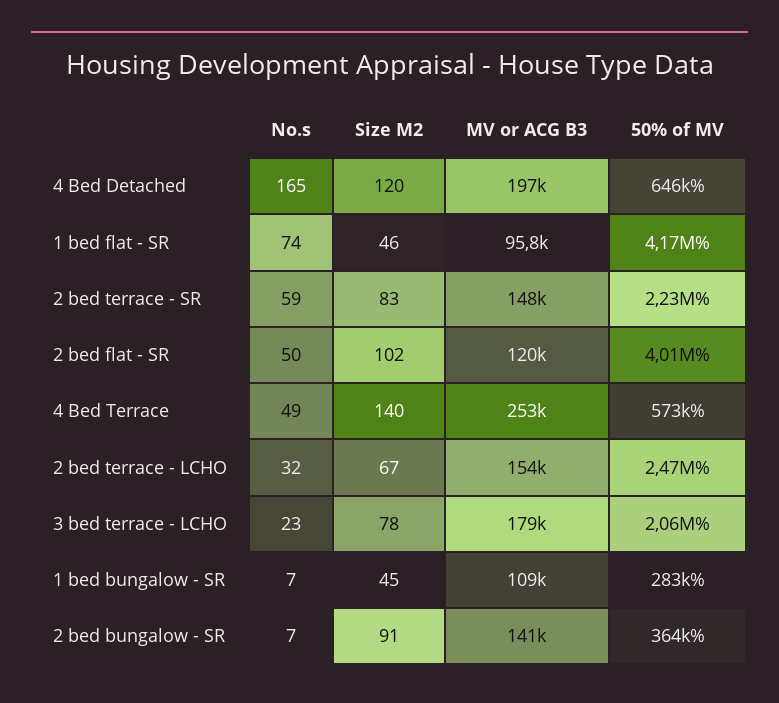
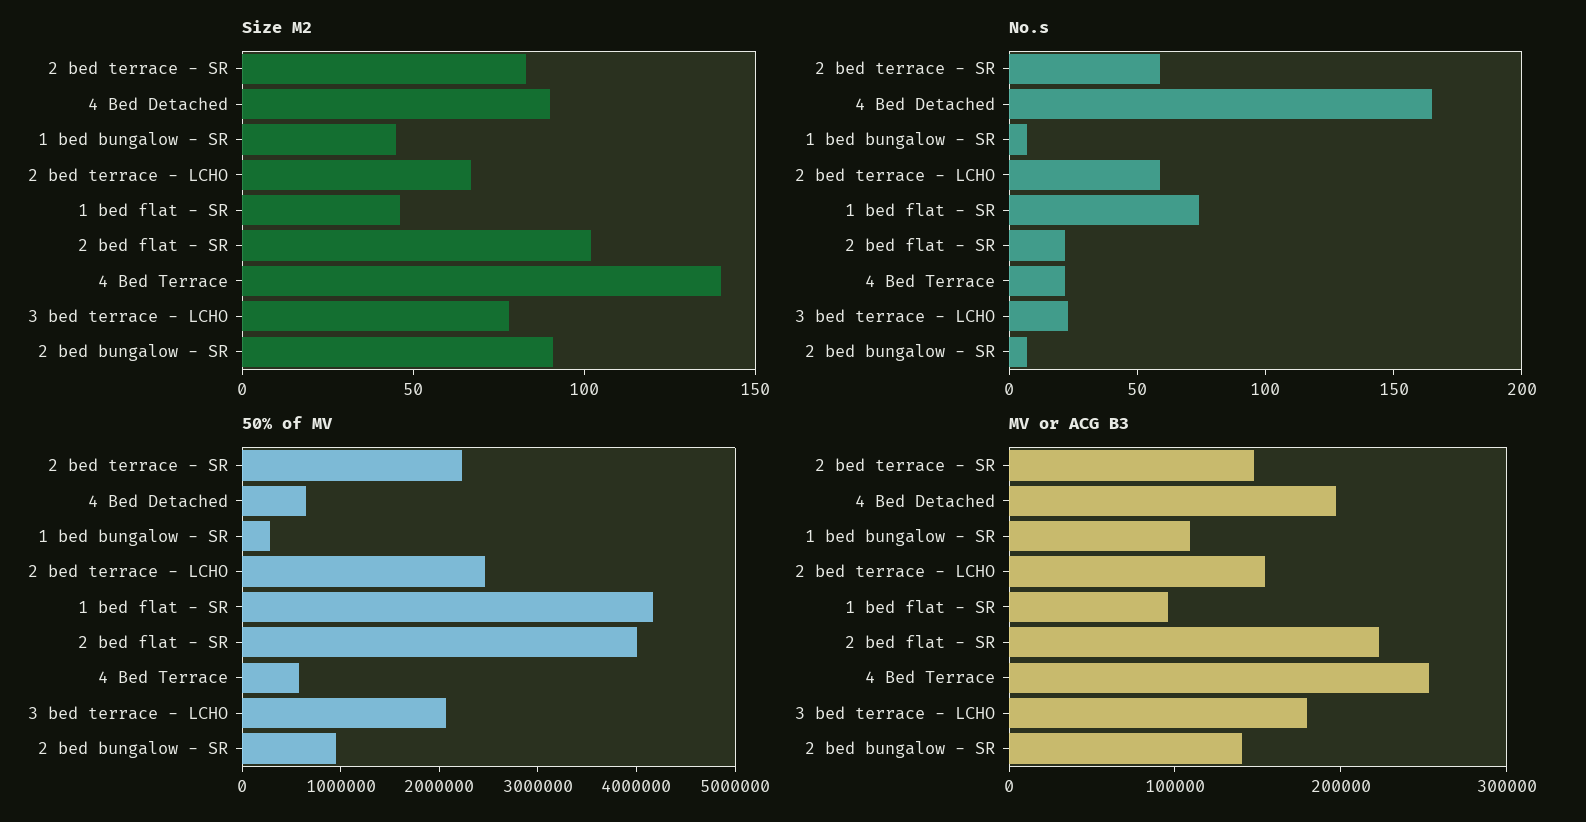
  {
    "No.s": {
      "4 Bed Detached": 165,
      "1 bed flat - SR": 74,
      "2 bed terrace - SR": 59,
-     "2 bed flat - SR": 50,
+     "2 bed flat - SR": 20,
-     "4 Bed Terrace": 49,
+     "4 Bed Terrace": 20,
-     "2 bed terrace - LCHO": 32,
+     "2 bed terrace - LCHO": 60,
      "3 bed terrace - LCHO": 23,
      "1 bed bungalow - SR": 7,
      "2 bed bungalow - SR": 7
    },
    "Size M2": {
-     "4 Bed Detached": 120,
+     "4 Bed Detached": 90,
      "1 bed flat - SR": 46,
      "2 bed terrace - SR": 83,
      "2 bed flat - SR": 102,
      "4 Bed Terrace": 140,
      "2 bed terrace - LCHO": 67,
      "3 bed terrace - LCHO": 78,
      "1 bed bungalow - SR": 45,
      "2 bed bungalow - SR": 91
    },
    "MV or ACG B3": {
      "4 Bed Detached": 197000,
      "1 bed flat - SR": 95800,
      "2 bed terrace - SR": 148000,
-     "2 bed flat - SR": 120000,
+     "2 bed flat - SR": 220000,
      "4 Bed Terrace": 253000,
      "2 bed terrace - LCHO": 154000,
      "3 bed terrace - LCHO": 179000,
      "1 bed bungalow - SR": 109000,
      "2 bed bungalow - SR": 141000
    },
    "50% of MV": {
      "4 Bed Detached": 646000,
      "1 bed flat - SR": 4170000,
      "2 bed terrace - SR": 2230000,
      "2 bed flat - SR": 4010000,
      "4 Bed Terrace": 573000,
      "2 bed terrace - LCHO": 2470000,
      "3 bed terrace - LCHO": 2060000,
      "1 bed bungalow - SR": 283000,
-     "2 bed bungalow - SR": 364000
+     "2 bed bungalow - SR": 1000000
    }
  }

